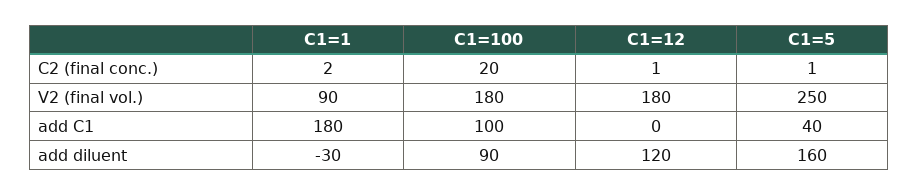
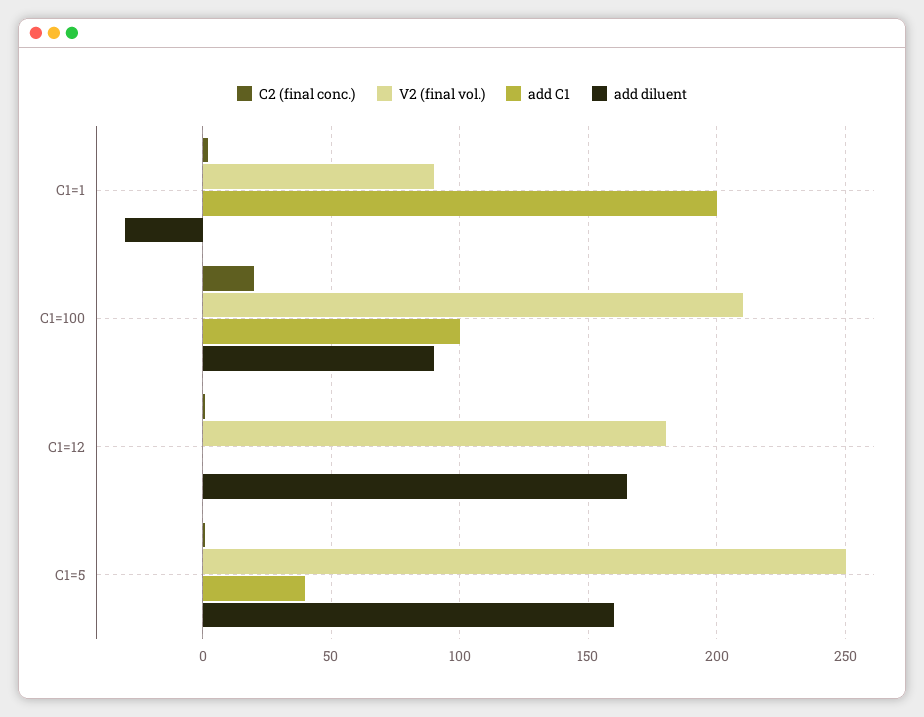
  {
    "C2 (final conc.)": {
      "C1=1": 2,
      "C1=100": 20,
      "C1=12": 1,
      "C1=5": 1
    },
    "V2 (final vol.)": {
      "C1=1": 90,
-     "C1=100": 180,
+     "C1=100": 210,
      "C1=12": 180,
      "C1=5": 250
    },
    "add C1": {
-     "C1=1": 180,
+     "C1=1": 200,
      "C1=100": 100,
      "C1=12": 0,
      "C1=5": 40
    },
    "add diluent": {
      "C1=1": -30,
      "C1=100": 90,
-     "C1=12": 120,
+     "C1=12": 165,
      "C1=5": 160
    }
  }

